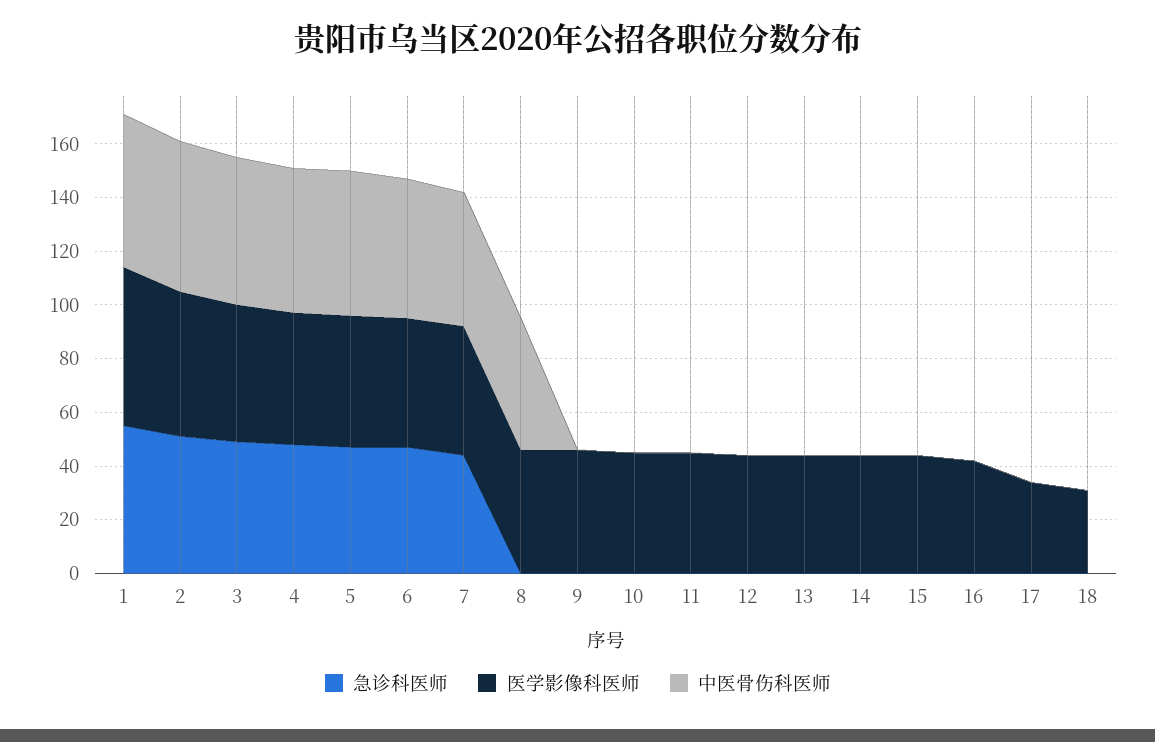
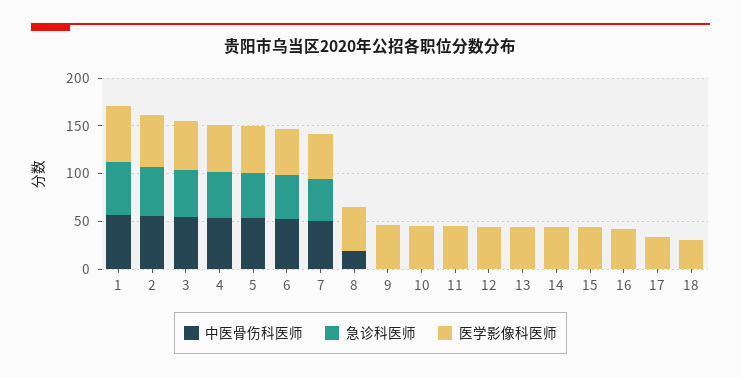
  {
    "急诊科医师": {
      "1": 55,
      "2": 50,
      "3": 50,
      "4": 50,
      "5": 45,
      "6": 45,
      "7": 45,
      "8": 0,
      "9": 0,
      "10": 0,
      "11": 0,
      "12": 0,
      "13": 0,
      "14": 0,
      "15": 0,
      "16": 0,
      "17": 0,
      "18": 0
    },
    "医学影像科医师": {
      "1": 60,
      "2": 55,
      "3": 50,
      "4": 50,
      "5": 50,
      "6": 50,
      "7": 50,
      "8": 45,
      "9": 45,
      "10": 45,
      "11": 45,
      "12": 45,
      "13": 45,
      "14": 45,
      "15": 45,
      "16": 40,
      "17": 35,
      "18": 30
    },
    "中医骨伤科医师": {
      "1": 55,
      "2": 55,
      "3": 55,
      "4": 55,
      "5": 55,
      "6": 50,
      "7": 50,
-     "8": 50,
+     "8": 20,
      "9": 0,
      "10": 0,
      "11": 0,
      "12": 0,
      "13": 0,
      "14": 0,
      "15": 0,
      "16": 0,
      "17": 0,
      "18": 0
    }
  }

